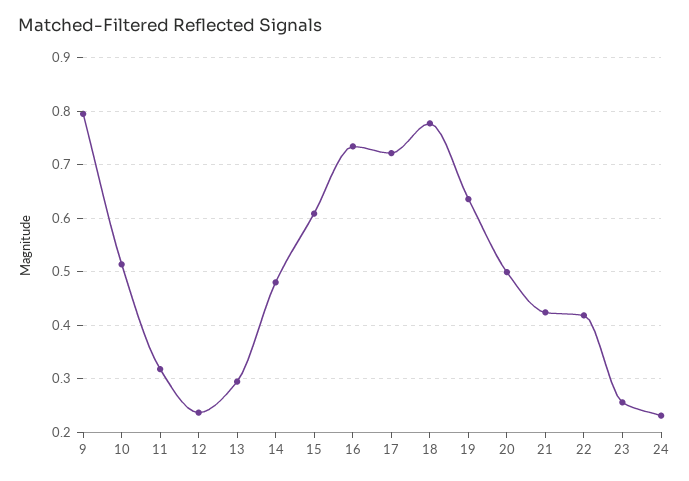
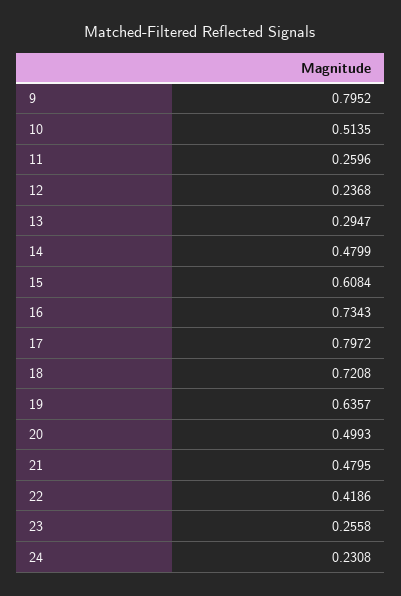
  {
    "9": 0.7952,
    "10": 0.5135,
-   "11": 0.32,
+   "11": 0.2596,
    "12": 0.2368,
    "13": 0.2947,
    "14": 0.4799,
    "15": 0.6084,
    "16": 0.7343,
-   "17": 0.72,
+   "17": 0.7972,
-   "18": 0.78,
+   "18": 0.7208,
    "19": 0.6357,
    "20": 0.4993,
-   "21": 0.42,
+   "21": 0.4795,
    "22": 0.4186,
    "23": 0.2558,
    "24": 0.2308
  }

